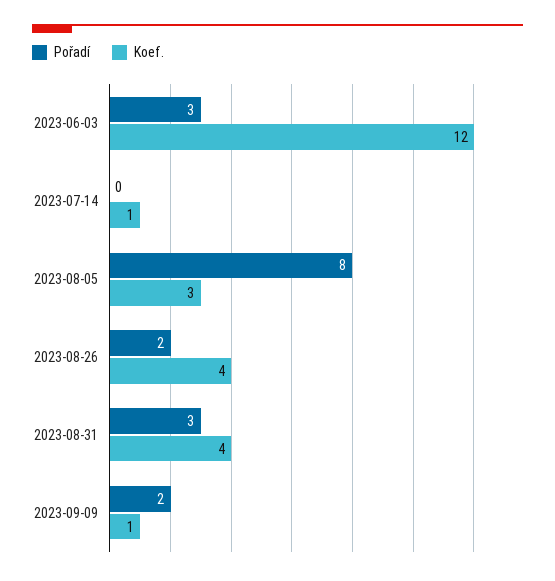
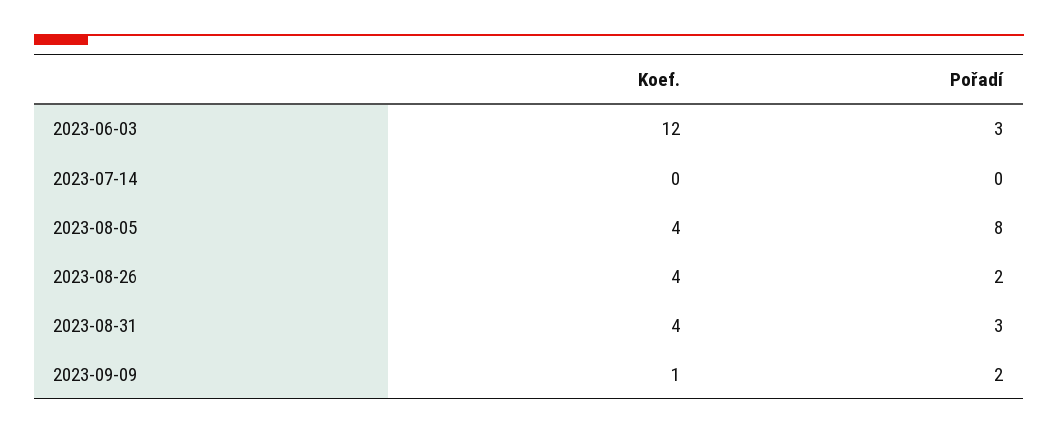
  {
    "Pořadí": {
      "2023-06-03": 3,
      "2023-07-14": 0,
      "2023-08-05": 8,
      "2023-08-26": 2,
      "2023-08-31": 3,
      "2023-09-09": 2
    },
    "Koef.": {
      "2023-06-03": 12,
-     "2023-07-14": 1,
+     "2023-07-14": 0,
-     "2023-08-05": 3,
+     "2023-08-05": 4,
      "2023-08-26": 4,
      "2023-08-31": 4,
      "2023-09-09": 1
    }
  }

